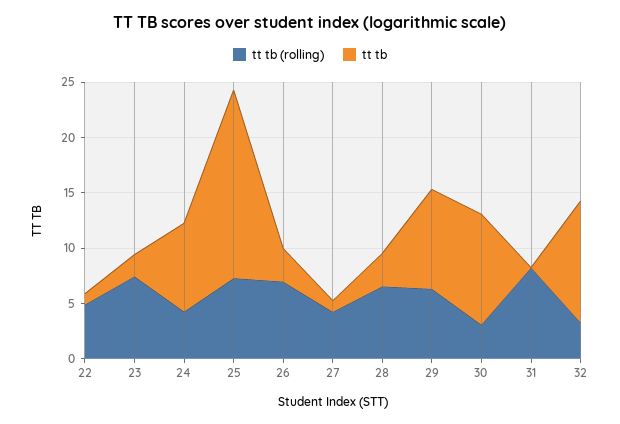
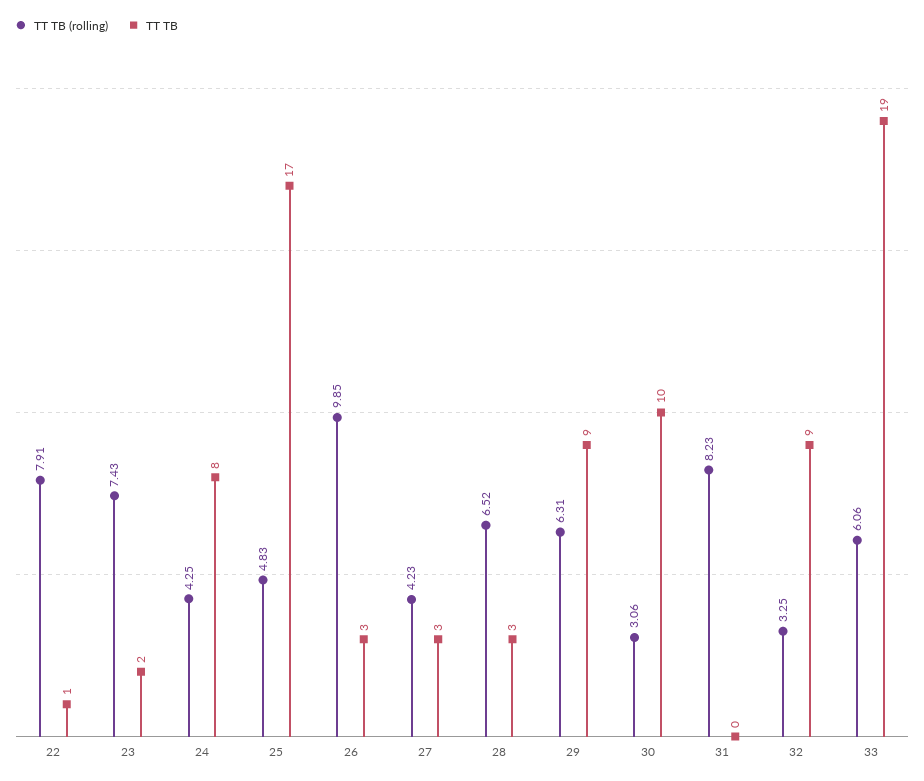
  {
    "tt tb (rolling)": {
-     "22": 5,
+     "22": 7.91,
      "23": 7.43,
      "24": 4.25,
-     "25": 7,
+     "25": 4.83,
-     "26": 7,
+     "26": 9.85,
      "27": 4.23,
      "28": 6.52,
      "29": 6.31,
      "30": 3.06,
      "31": 8.23,
-     "32": 3.25
+     "32": 3.25,
+     "33": 6.06
    },
    "tt tb": {
      "22": 1,
      "23": 2,
      "24": 8,
      "25": 17,
      "26": 3,
-     "27": 1,
+     "27": 3,
      "28": 3,
      "29": 9,
      "30": 10,
      "31": 0,
-     "32": 11
+     "32": 9,
+     "33": 19
    }
  }

